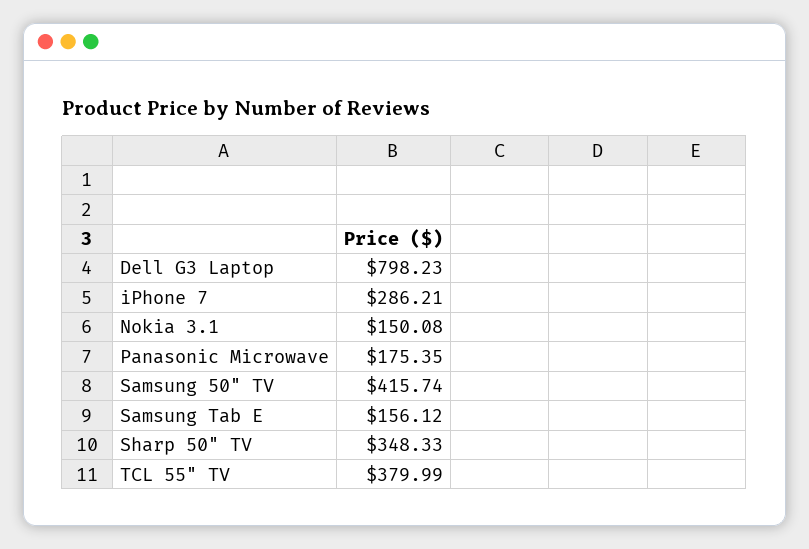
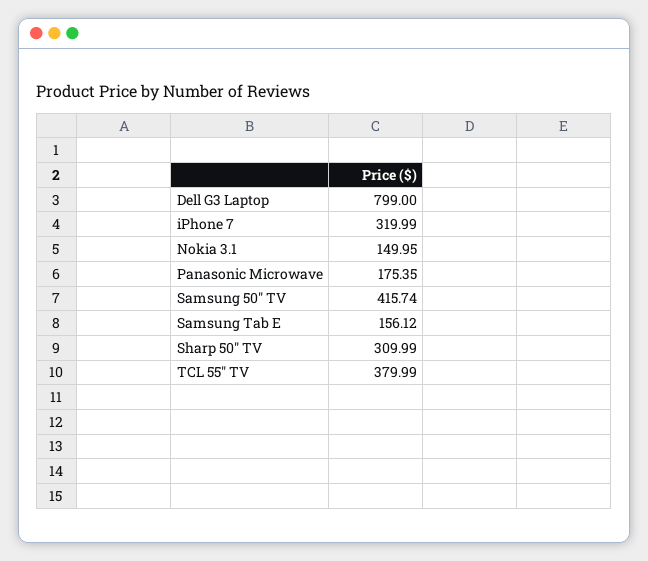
  {
-   "Dell G3 Laptop": 798.23,
+   "Dell G3 Laptop": 799,
-   "iPhone 7": 286.21,
+   "iPhone 7": 319.99,
-   "Nokia 3.1": 150.08,
+   "Nokia 3.1": 149.95,
    "Panasonic Microwave": 175.35,
    "Samsung 50\" TV": 415.74,
    "Samsung Tab E": 156.12,
-   "Sharp 50\" TV": 348.33,
+   "Sharp 50\" TV": 309.99,
    "TCL 55\" TV": 379.99
  }

